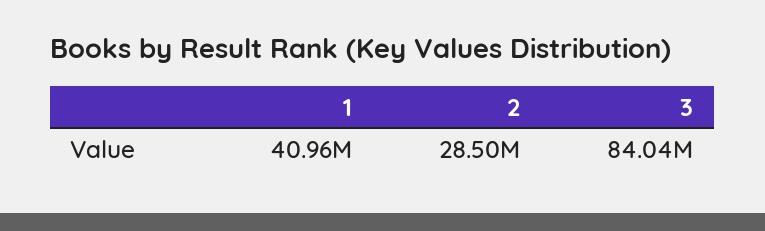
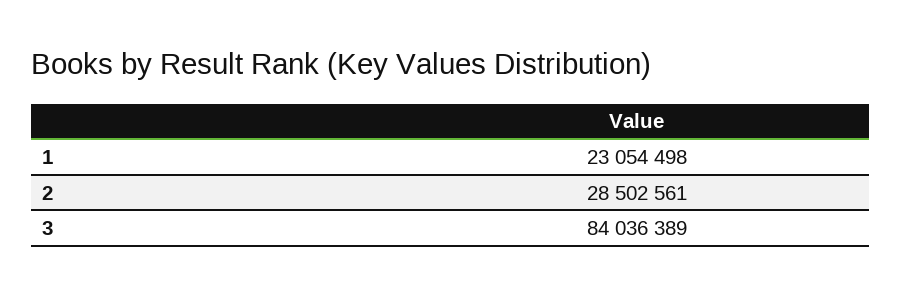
  {
-   "1": 40960000,
+   "1": 23054498,
    "2": 28502561,
    "3": 84036389
  }

